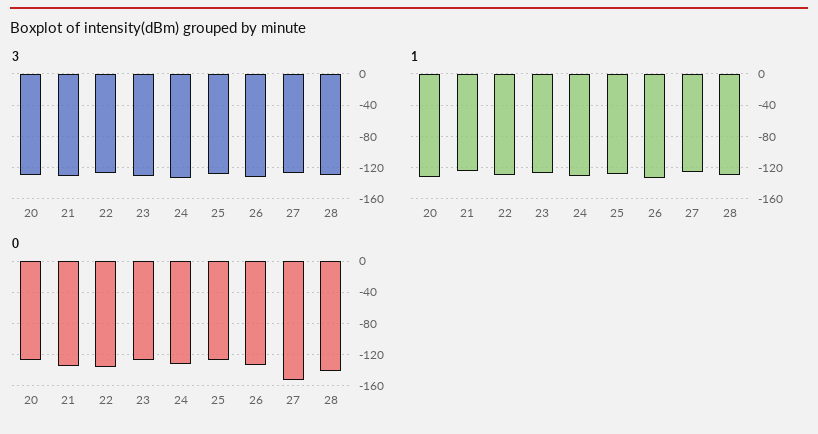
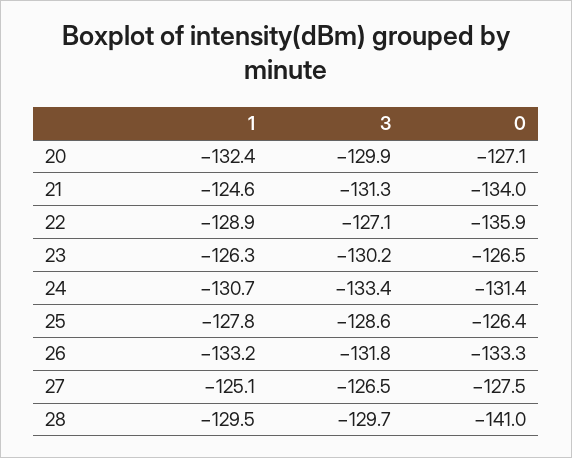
  {
    "3": {
      "20": -129.9,
      "21": -131.3,
      "22": -127.1,
      "23": -130.2,
      "24": -133.4,
      "25": -128.6,
      "26": -131.8,
      "27": -126.5,
      "28": -129.7
    },
    "1": {
      "20": -132.4,
      "21": -124.6,
      "22": -128.9,
      "23": -126.3,
      "24": -130.7,
      "25": -127.8,
      "26": -133.2,
      "27": -125.1,
      "28": -129.5
    },
    "0": {
      "20": -127.1,
      "21": -134,
      "22": -135.9,
      "23": -126.5,
      "24": -131.4,
      "25": -126.4,
      "26": -133.3,
-     "27": -150,
+     "27": -127.5,
      "28": -141
    }
  }

